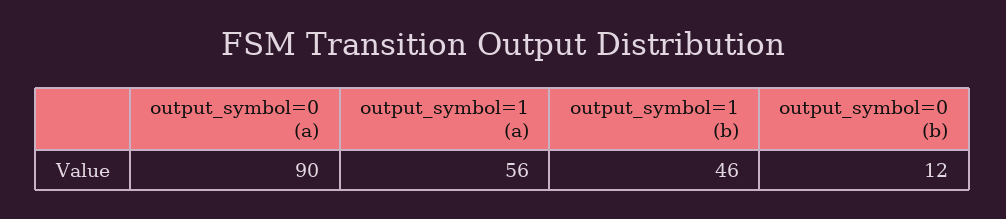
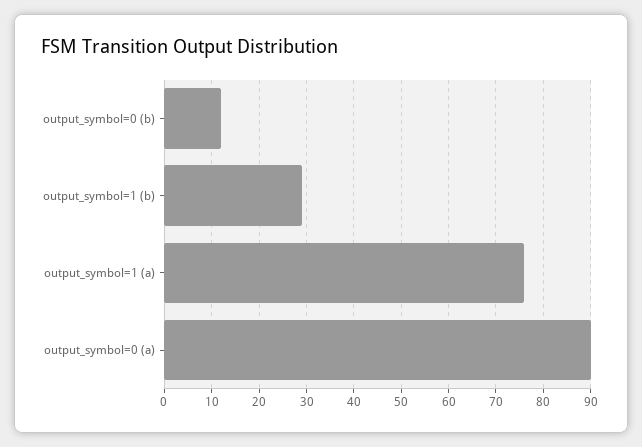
  {
    "output_symbol=0 (a)": 90,
-   "output_symbol=1 (a)": 56,
+   "output_symbol=1 (a)": 75,
-   "output_symbol=1 (b)": 46,
+   "output_symbol=1 (b)": 30,
    "output_symbol=0 (b)": 12
  }

